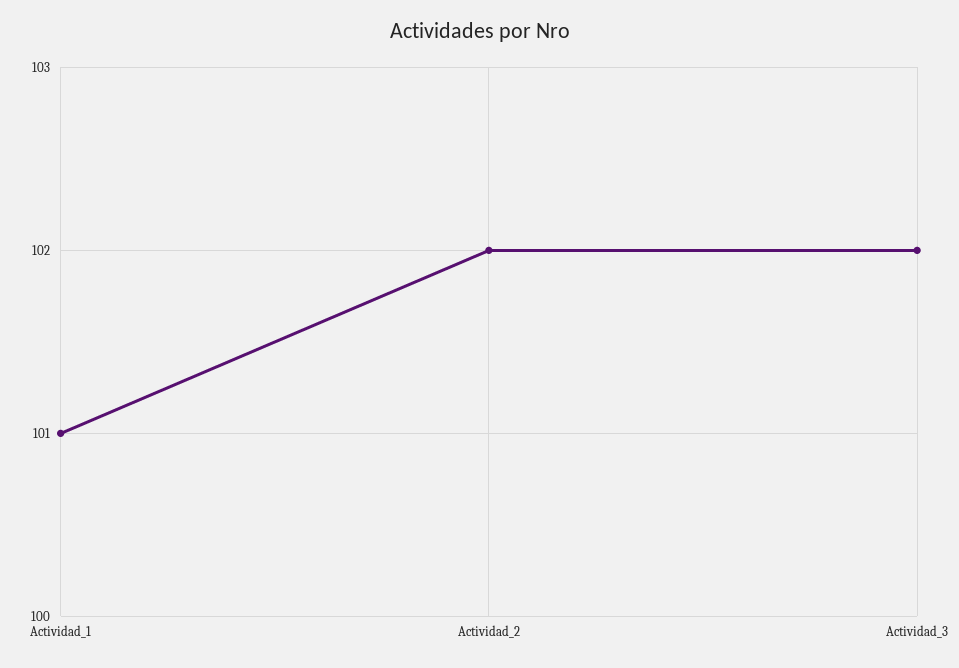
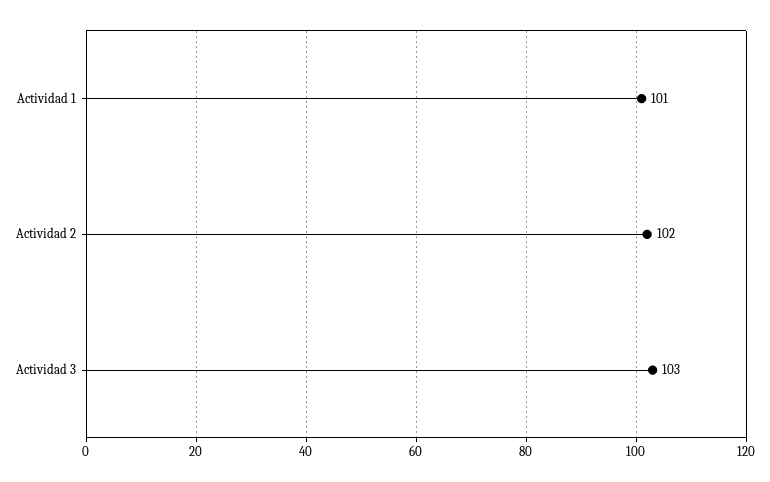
  {
    "Actividad_1": 101,
    "Actividad_2": 102,
-   "Actividad_3": 102
+   "Actividad_3": 103
  }

